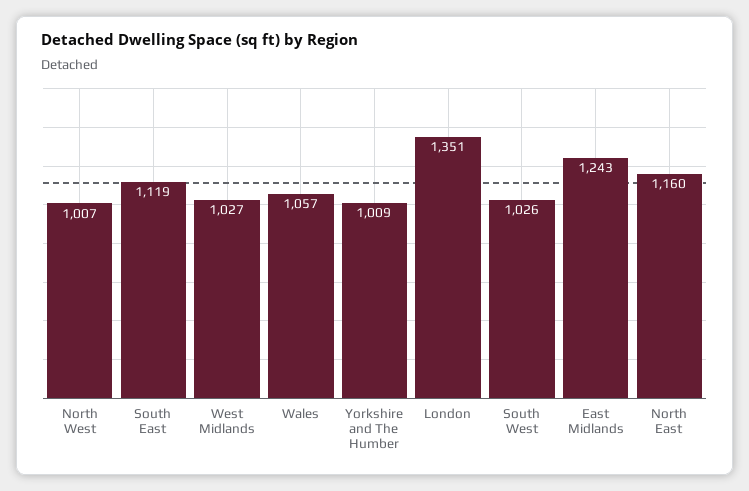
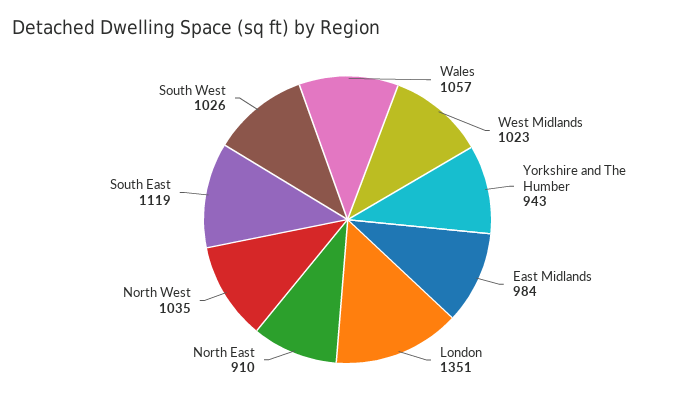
  {
-   "North West": 1007,
+   "North West": 1035,
    "South East": 1119,
-   "West Midlands": 1027,
+   "West Midlands": 1023,
    "Wales": 1057,
-   "Yorkshire and The Humber": 1009,
+   "Yorkshire and The Humber": 943,
    "London": 1351,
    "South West": 1026,
-   "East Midlands": 1243,
+   "East Midlands": 984,
-   "North East": 1160
+   "North East": 910
  }

